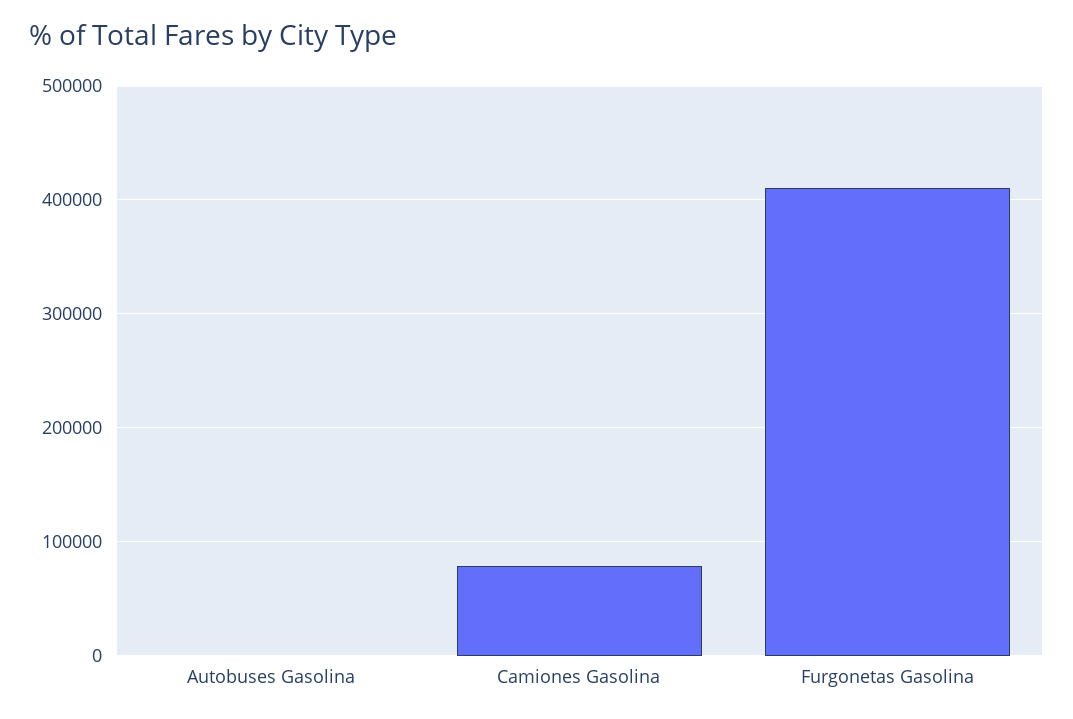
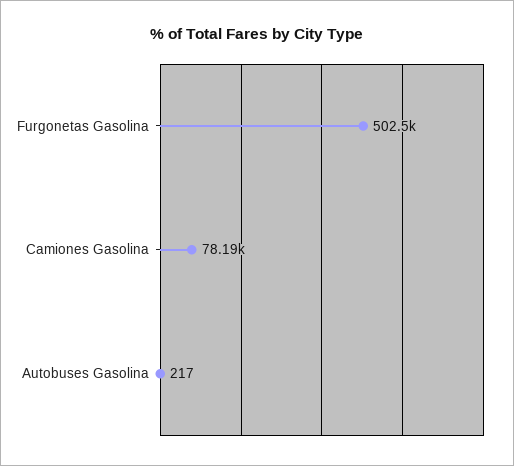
  {
    "Autobuses Gasolina": 217,
    "Camiones Gasolina": 78190,
-   "Furgonetas Gasolina": 410000
+   "Furgonetas Gasolina": 502500
  }

